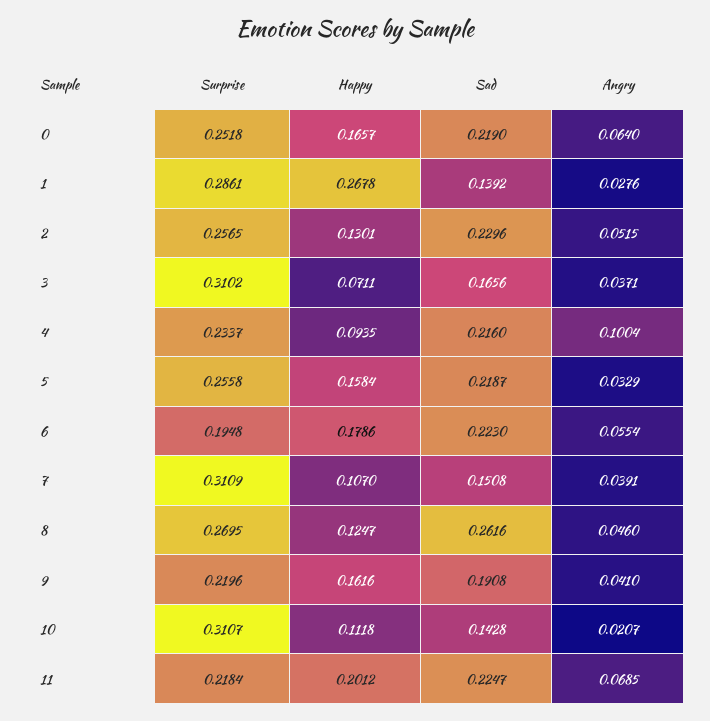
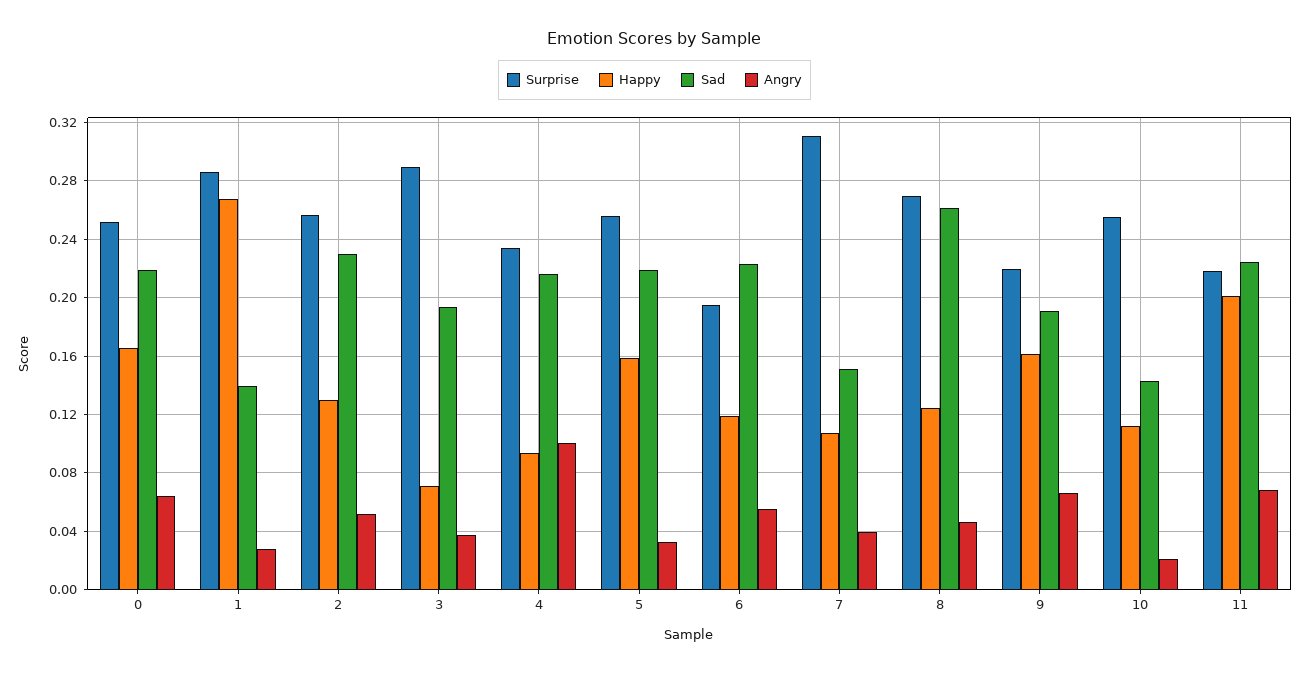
  {
    "Surprise": {
      "0": 0.2518,
      "1": 0.2861,
      "2": 0.2565,
-     "3": 0.3102,
+     "3": 0.29,
      "4": 0.2337,
      "5": 0.2558,
      "6": 0.1948,
      "7": 0.3109,
      "8": 0.2695,
      "9": 0.2196,
-     "10": 0.3107,
+     "10": 0.255,
      "11": 0.2184
    },
    "Happy": {
      "0": 0.1657,
      "1": 0.2678,
      "2": 0.1301,
      "3": 0.0711,
      "4": 0.0935,
      "5": 0.1584,
-     "6": 0.1786,
+     "6": 0.12,
      "7": 0.107,
      "8": 0.1247,
      "9": 0.1616,
      "10": 0.1118,
      "11": 0.2012
    },
    "Sad": {
      "0": 0.219,
      "1": 0.1392,
      "2": 0.2296,
-     "3": 0.1656,
+     "3": 0.195,
      "4": 0.216,
      "5": 0.2187,
      "6": 0.223,
      "7": 0.1508,
      "8": 0.2616,
      "9": 0.1908,
      "10": 0.1428,
      "11": 0.2247
    },
    "Angry": {
      "0": 0.064,
      "1": 0.0276,
      "2": 0.0515,
      "3": 0.0371,
      "4": 0.1004,
      "5": 0.0329,
      "6": 0.0554,
      "7": 0.0391,
      "8": 0.046,
-     "9": 0.041,
+     "9": 0.065,
      "10": 0.0207,
      "11": 0.0685
    }
  }

